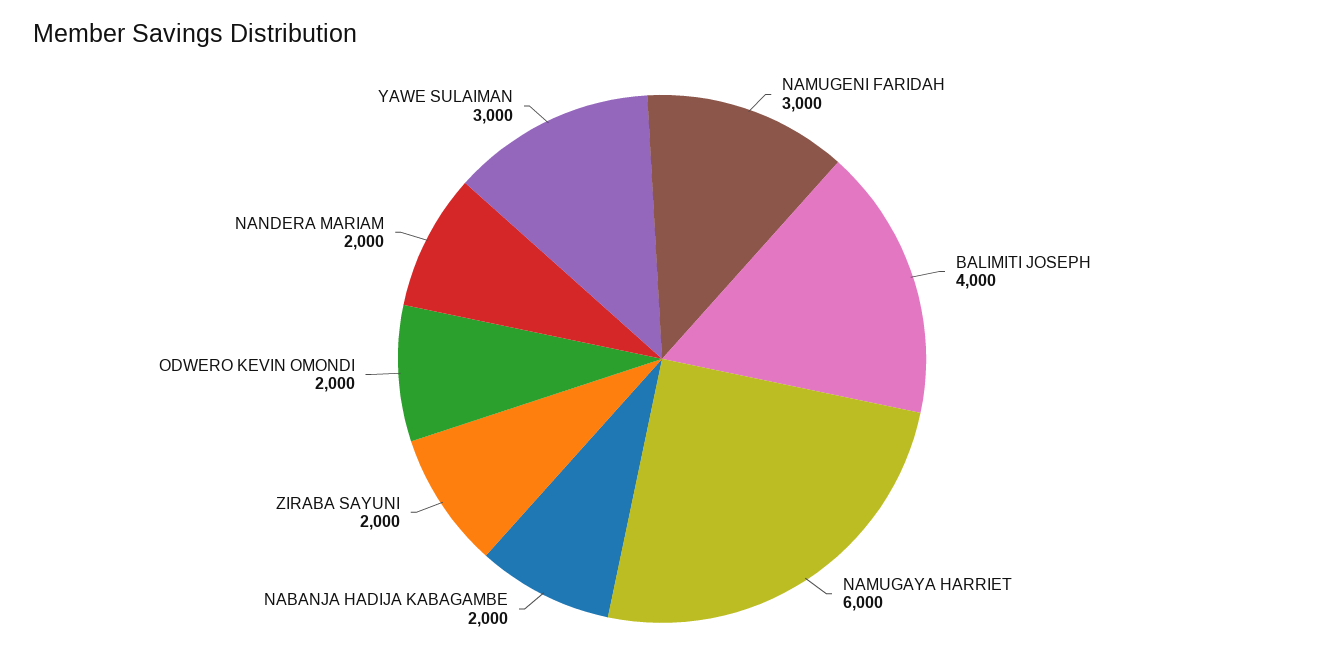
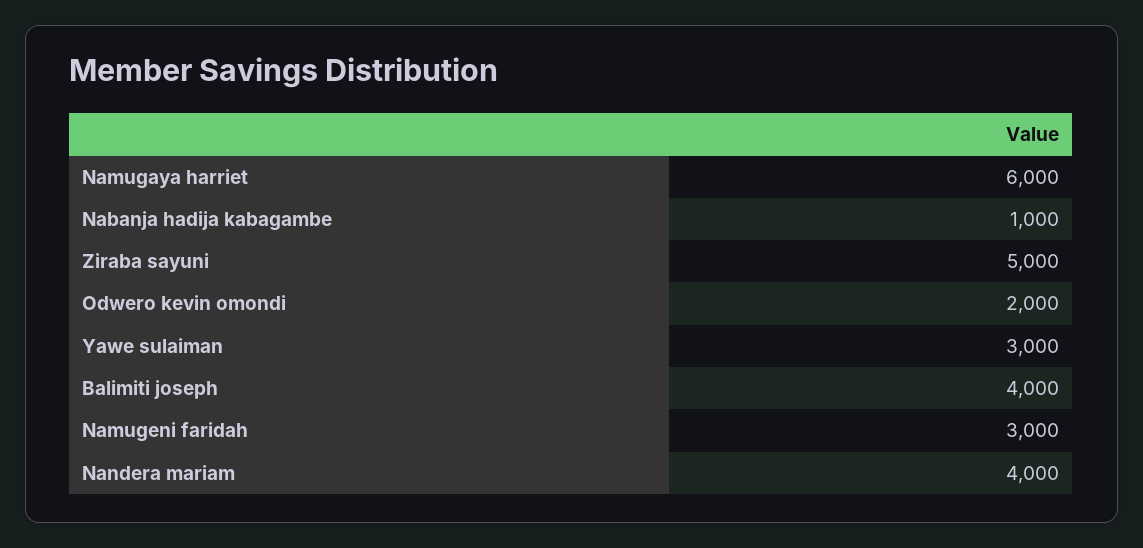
  {
    "NAMUGENI FARIDAH": 3000,
    "BALIMITI JOSEPH": 4000,
    "NAMUGAYA HARRIET": 6000,
-   "NABANJA HADIJA KABAGAMBE": 2000,
+   "NABANJA HADIJA KABAGAMBE": 1000,
-   "ZIRABA SAYUNI": 2000,
+   "ZIRABA SAYUNI": 5000,
    "ODWERO KEVIN OMONDI": 2000,
-   "NANDERA MARIAM": 2000,
+   "NANDERA MARIAM": 4000,
    "YAWE SULAIMAN": 3000
  }

